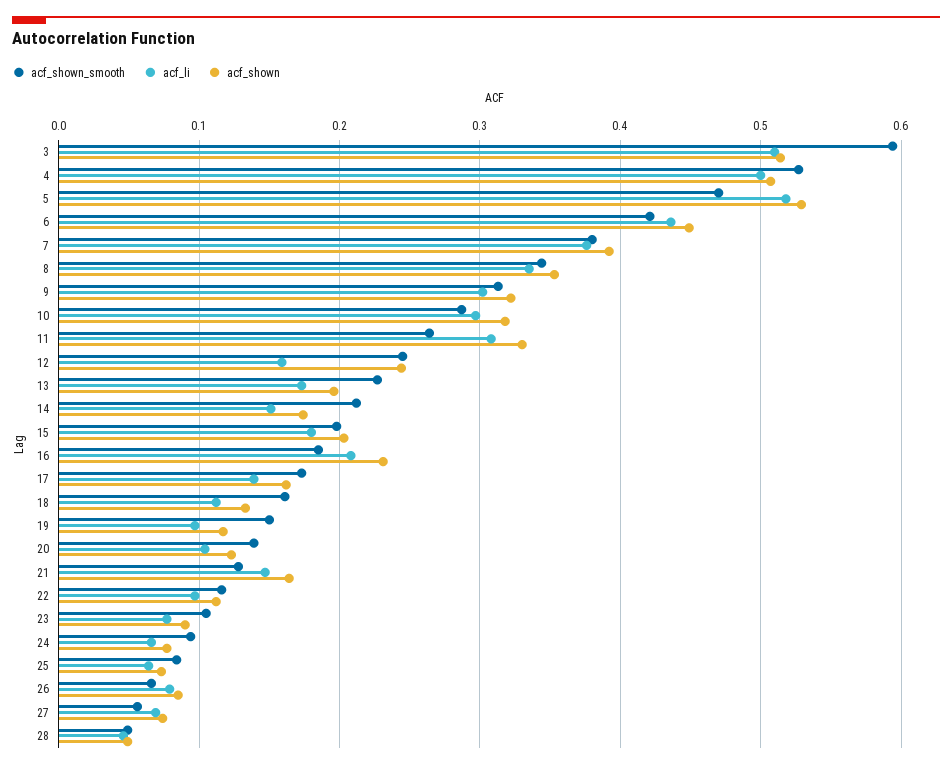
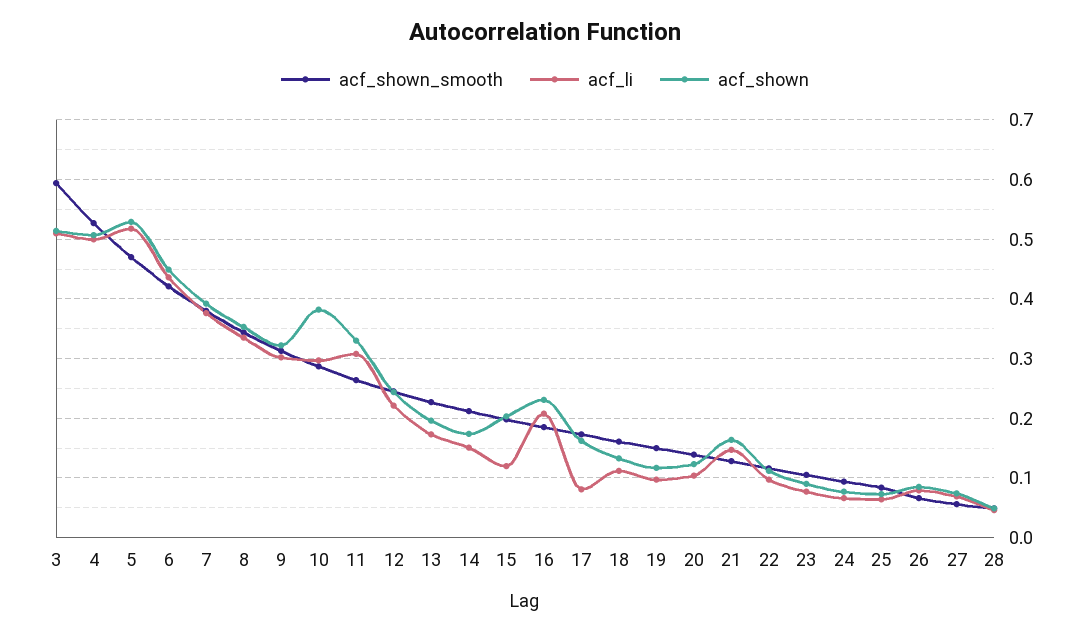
  {
    "acf_shown_smooth": {
      "3": 0.59,
      "4": 0.53,
      "5": 0.47,
      "6": 0.42,
      "7": 0.38,
      "8": 0.34,
      "9": 0.31,
      "10": 0.29,
      "11": 0.26,
      "12": 0.25,
      "13": 0.23,
      "14": 0.21,
      "15": 0.2,
      "16": 0.19,
      "17": 0.17,
      "18": 0.16,
      "19": 0.15,
      "20": 0.14,
      "21": 0.13,
      "22": 0.12,
      "23": 0.11,
      "24": 0.09,
      "25": 0.08,
      "26": 0.07,
      "27": 0.06,
      "28": 0.05
    },
    "acf_li": {
      "3": 0.51,
      "4": 0.5,
      "5": 0.52,
      "6": 0.44,
      "7": 0.38,
      "8": 0.34,
      "9": 0.3,
      "10": 0.3,
      "11": 0.31,
-     "12": 0.16,
+     "12": 0.22,
      "13": 0.17,
      "14": 0.15,
-     "15": 0.18,
+     "15": 0.12,
      "16": 0.21,
-     "17": 0.14,
+     "17": 0.08,
      "18": 0.11,
      "19": 0.1,
      "20": 0.1,
      "21": 0.15,
      "22": 0.1,
      "23": 0.08,
      "24": 0.07,
      "25": 0.06,
      "26": 0.08,
      "27": 0.07,
      "28": 0.05
    },
    "acf_shown": {
      "3": 0.51,
      "4": 0.51,
      "5": 0.53,
      "6": 0.45,
      "7": 0.39,
      "8": 0.35,
      "9": 0.32,
-     "10": 0.32,
+     "10": 0.38,
      "11": 0.33,
      "12": 0.24,
      "13": 0.2,
      "14": 0.17,
      "15": 0.2,
      "16": 0.23,
      "17": 0.16,
      "18": 0.13,
      "19": 0.12,
      "20": 0.12,
      "21": 0.16,
      "22": 0.11,
      "23": 0.09,
      "24": 0.08,
      "25": 0.07,
      "26": 0.09,
      "27": 0.07,
      "28": 0.05
    }
  }

